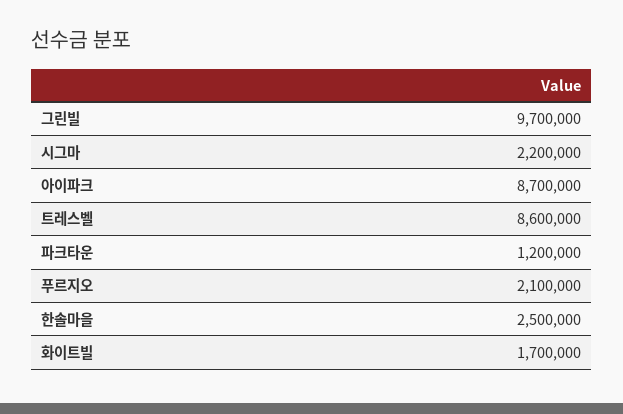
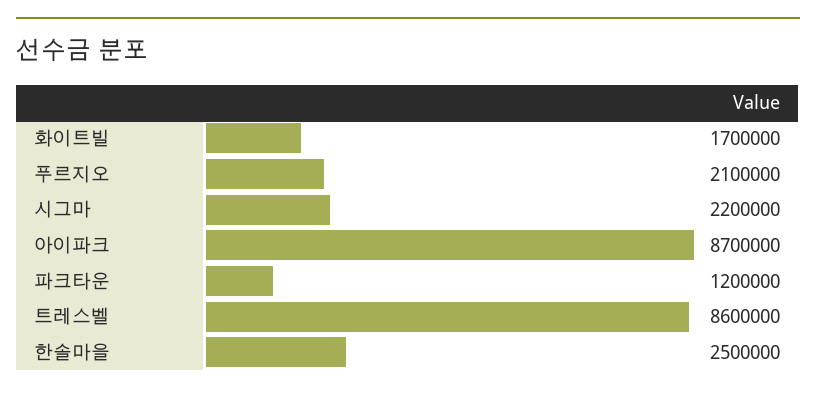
  {
-   "그린빌": 9700000,
    "시그마": 2200000,
    "아이파크": 8700000,
    "트레스벨": 8600000,
    "파크타운": 1200000,
    "푸르지오": 2100000,
    "한솔마을": 2500000,
    "화이트빌": 1700000
  }

